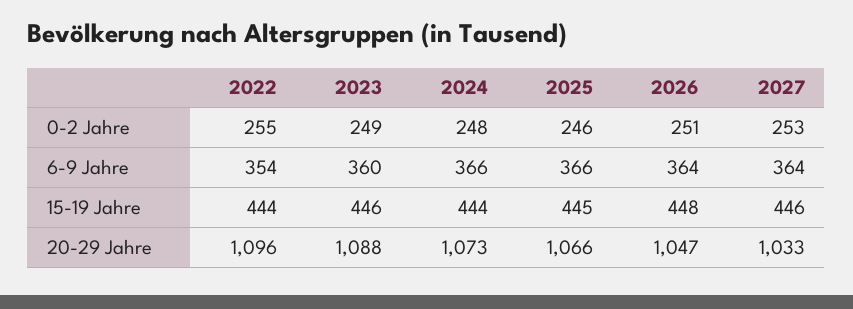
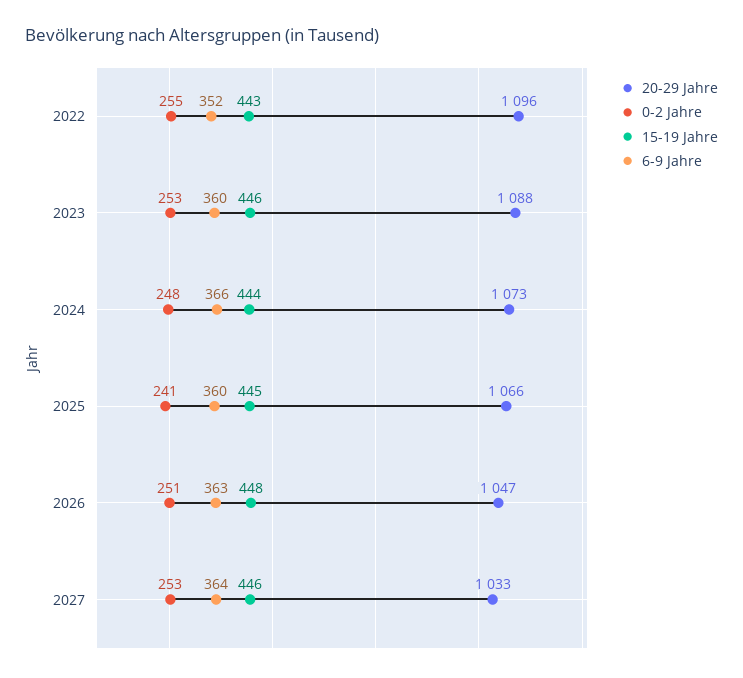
  {
    "0-2 Jahre": {
      "2022": 255,
-     "2023": 249,
+     "2023": 253,
      "2024": 248,
-     "2025": 246,
+     "2025": 241,
      "2026": 251,
      "2027": 253
    },
    "6-9 Jahre": {
-     "2022": 354,
+     "2022": 352,
      "2023": 360,
      "2024": 366,
-     "2025": 366,
+     "2025": 360,
-     "2026": 364,
+     "2026": 363,
      "2027": 364
    },
    "15-19 Jahre": {
-     "2022": 444,
+     "2022": 443,
      "2023": 446,
      "2024": 444,
      "2025": 445,
      "2026": 448,
      "2027": 446
    },
    "20-29 Jahre": {
      "2022": 1096,
      "2023": 1088,
      "2024": 1073,
      "2025": 1066,
      "2026": 1047,
      "2027": 1033
    }
  }

